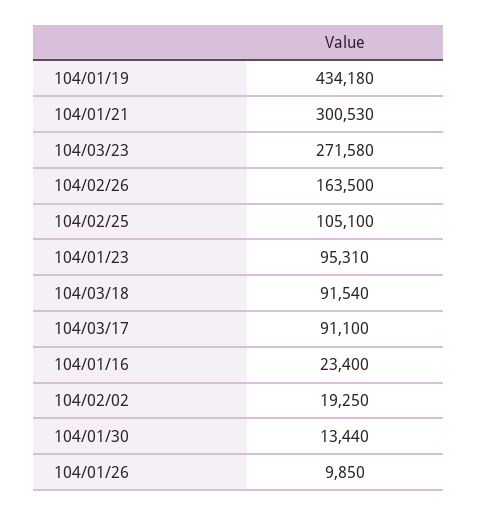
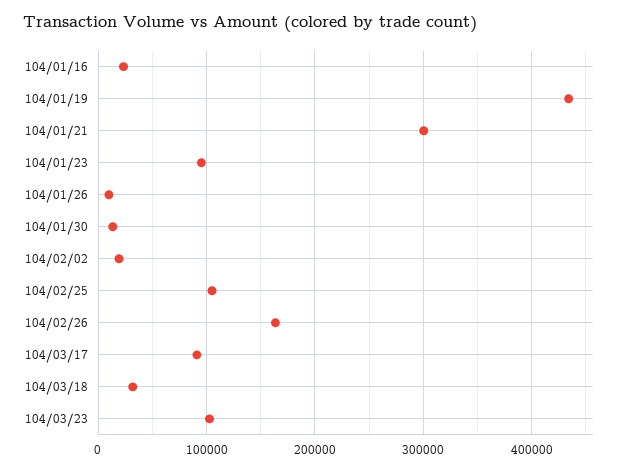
  {
    "104/01/19": 434180,
    "104/01/21": 300530,
-   "104/03/23": 271580,
+   "104/03/23": 100000,
    "104/02/26": 163500,
    "104/02/25": 105100,
    "104/01/23": 95310,
-   "104/03/18": 91540,
+   "104/03/18": 30000,
    "104/03/17": 91100,
    "104/01/16": 23400,
    "104/02/02": 19250,
    "104/01/30": 13440,
    "104/01/26": 9850
  }

